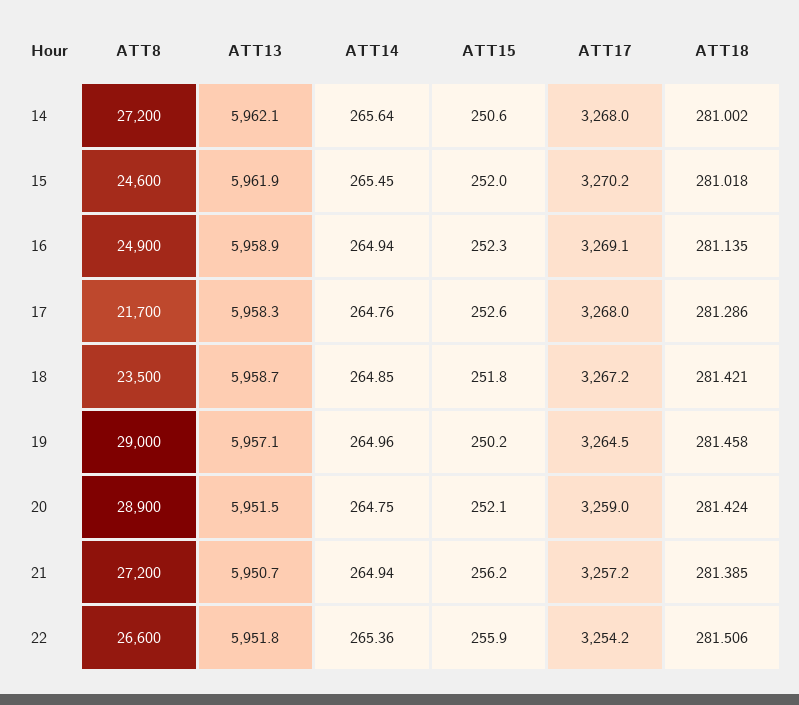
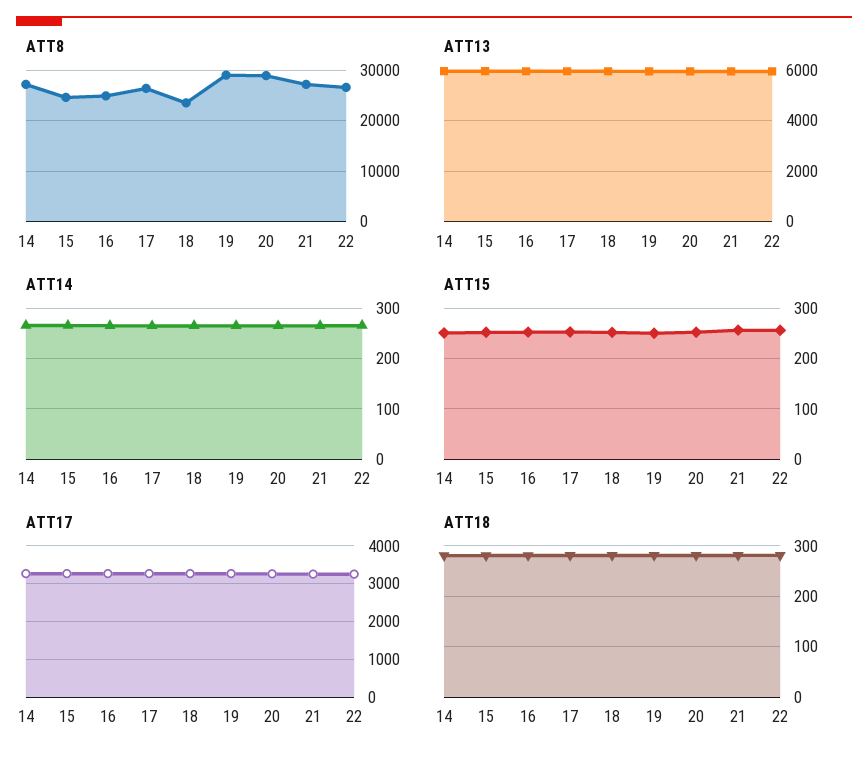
  {
    "ATT8": {
      "14": 27200,
      "15": 24600,
      "16": 24900,
-     "17": 21700,
+     "17": 26000,
      "18": 23500,
      "19": 29000,
      "20": 28900,
      "21": 27200,
      "22": 26600
    },
    "ATT13": {
      "14": 5962.1,
      "15": 5961.9,
      "16": 5958.9,
      "17": 5958.3,
      "18": 5958.7,
      "19": 5957.1,
      "20": 5951.5,
      "21": 5950.7,
      "22": 5951.8
    },
    "ATT14": {
      "14": 265.64,
      "15": 265.45,
      "16": 264.94,
      "17": 264.76,
      "18": 264.85,
      "19": 264.96,
      "20": 264.75,
      "21": 264.94,
      "22": 265.36
    },
    "ATT15": {
      "14": 250.6,
      "15": 252,
      "16": 252.3,
      "17": 252.6,
      "18": 251.8,
      "19": 250.2,
      "20": 252.1,
      "21": 256.2,
      "22": 255.9
    },
    "ATT17": {
      "14": 3268,
      "15": 3270.2,
      "16": 3269.1,
      "17": 3268,
      "18": 3267.2,
      "19": 3264.5,
      "20": 3259,
      "21": 3257.2,
      "22": 3254.2
    },
    "ATT18": {
      "14": 281.002,
      "15": 281.018,
      "16": 281.135,
      "17": 281.286,
      "18": 281.421,
      "19": 281.458,
      "20": 281.424,
      "21": 281.385,
      "22": 281.506
    }
  }

